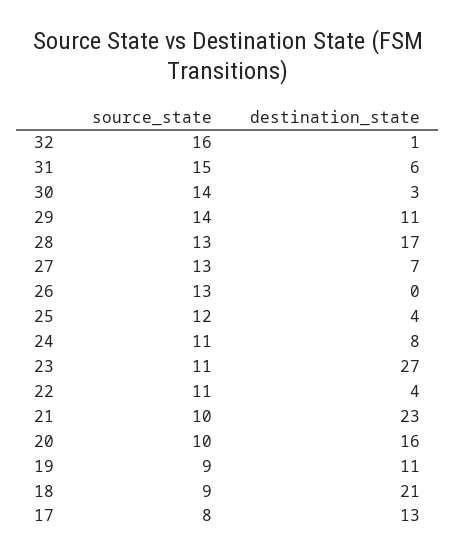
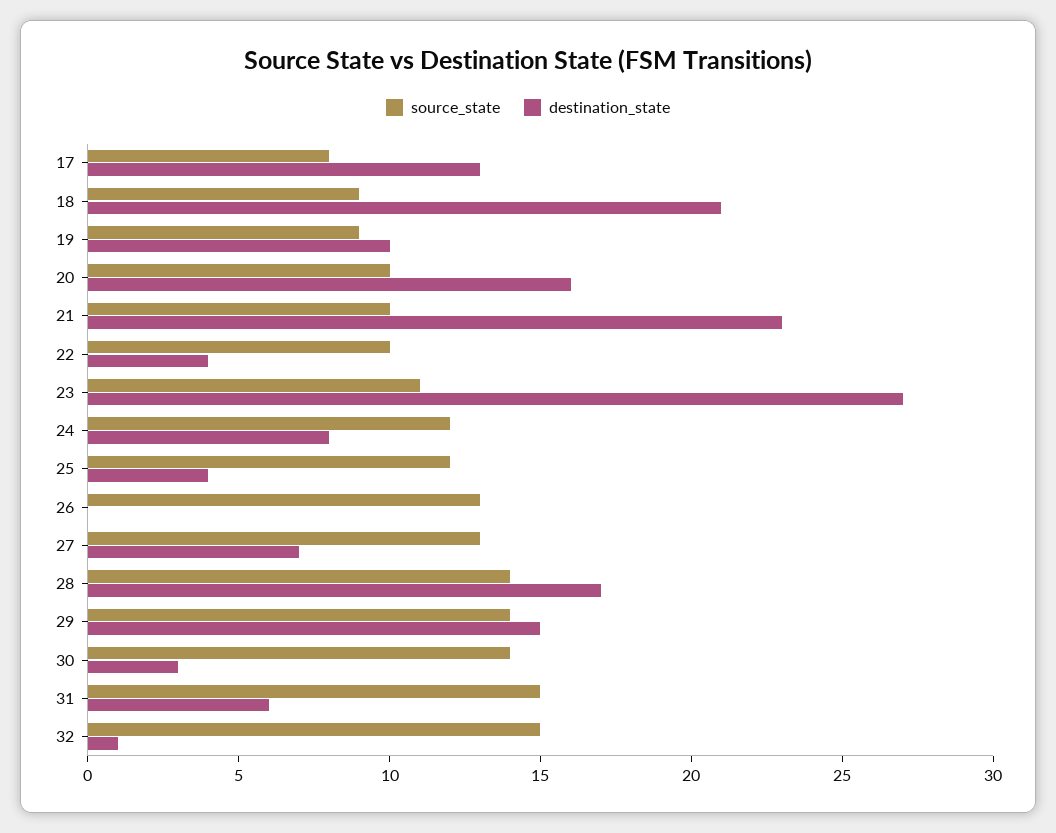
  {
    "source_state": {
-     "32": 16,
+     "32": 15,
      "31": 15,
      "30": 14,
      "29": 14,
-     "28": 13,
+     "28": 14,
      "27": 13,
      "26": 13,
      "25": 12,
-     "24": 11,
+     "24": 12,
      "23": 11,
-     "22": 11,
+     "22": 10,
      "21": 10,
      "20": 10,
      "19": 9,
      "18": 9,
      "17": 8
    },
    "destination_state": {
      "32": 1,
      "31": 6,
      "30": 3,
-     "29": 11,
+     "29": 15,
      "28": 17,
      "27": 7,
      "26": 0,
      "25": 4,
      "24": 8,
      "23": 27,
      "22": 4,
      "21": 23,
      "20": 16,
-     "19": 11,
+     "19": 10,
      "18": 21,
      "17": 13
    }
  }

